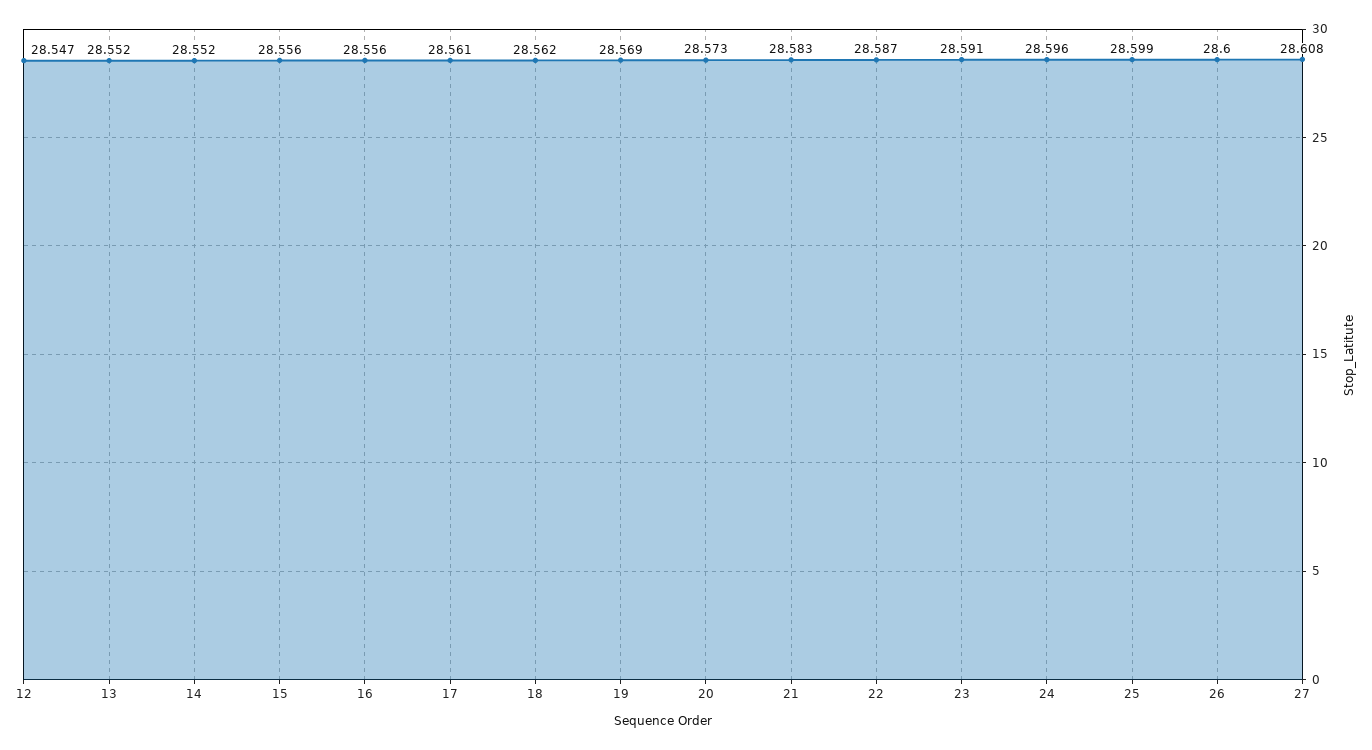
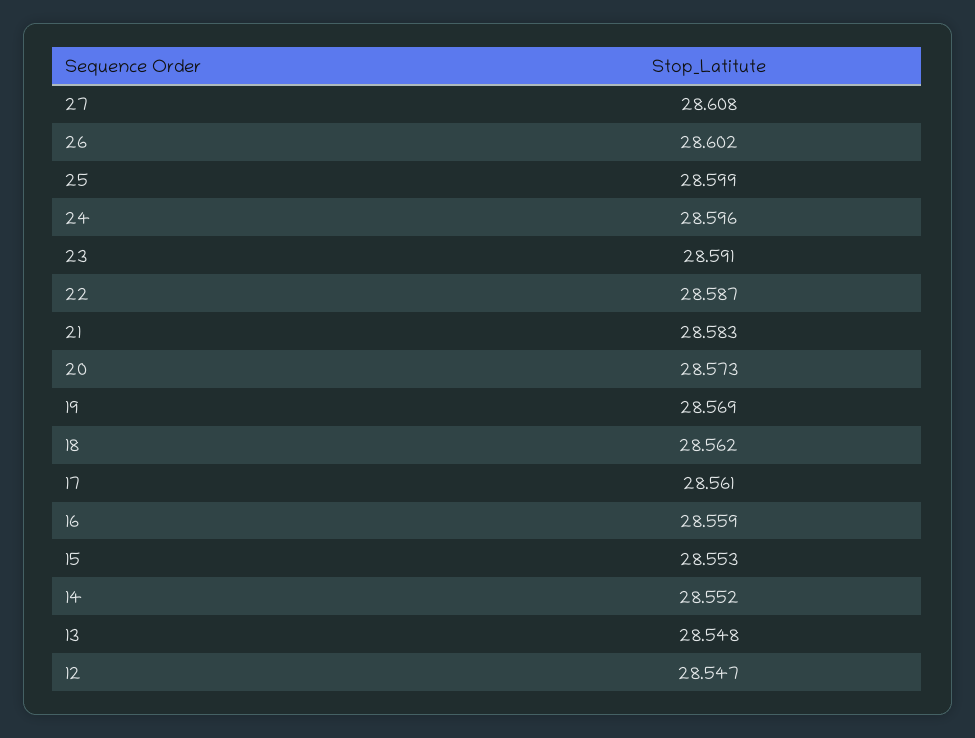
  {
    "12": 28.547,
-   "13": 28.552,
+   "13": 28.548,
    "14": 28.552,
-   "15": 28.556,
+   "15": 28.553,
-   "16": 28.556,
+   "16": 28.559,
    "17": 28.561,
    "18": 28.562,
    "19": 28.569,
    "20": 28.573,
    "21": 28.583,
    "22": 28.587,
    "23": 28.591,
    "24": 28.596,
    "25": 28.599,
-   "26": 28.6,
+   "26": 28.602,
    "27": 28.608
  }

